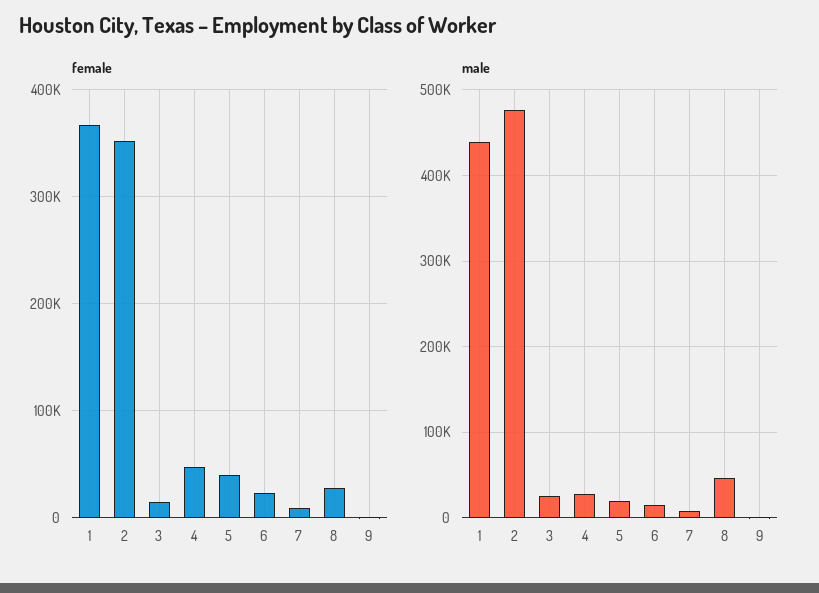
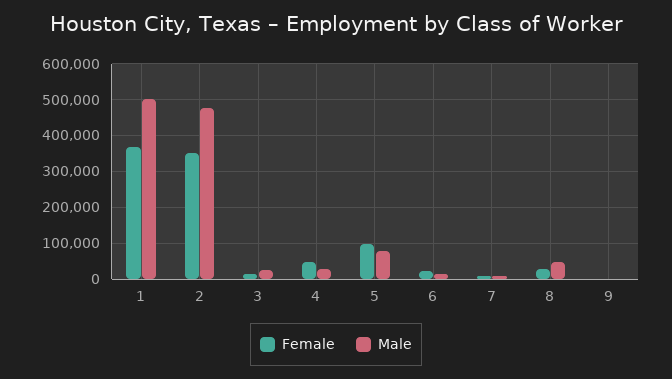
  {
    "female": {
      "1": 370000,
      "2": 350000,
      "3": 10000,
      "4": 50000,
-     "5": 40000,
+     "5": 100000,
      "6": 20000,
      "7": 10000,
      "8": 30000,
      "9": 0
    },
    "male": {
-     "1": 440000,
+     "1": 500000,
      "2": 480000,
      "3": 30000,
      "4": 30000,
-     "5": 20000,
+     "5": 80000,
      "6": 10000,
      "7": 10000,
      "8": 50000,
      "9": 0
    }
  }

